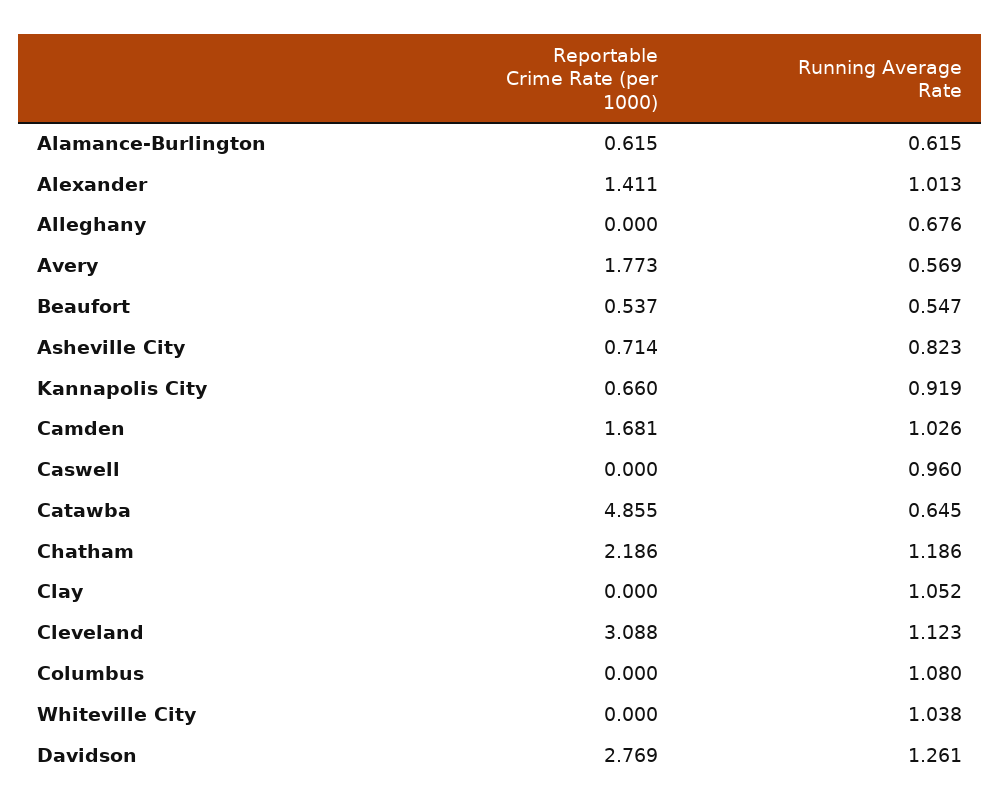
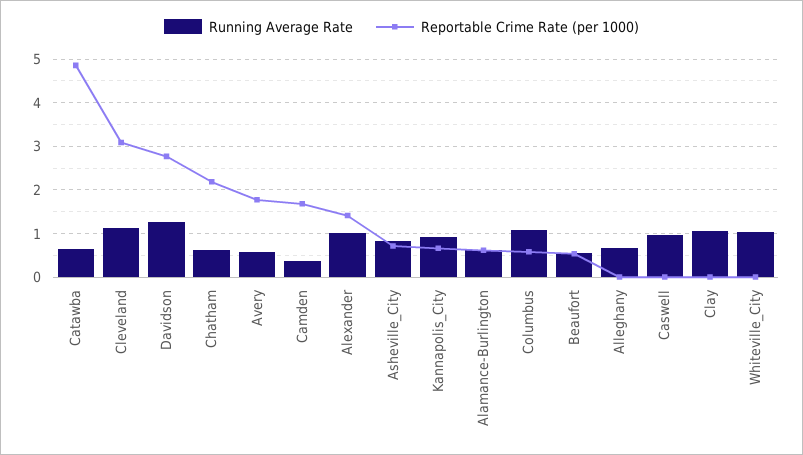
  {
    "Reportable Crime Rate (per 1000)": {
      "Alamance-Burlington": 0.615,
      "Alexander": 1.411,
      "Alleghany": 0,
      "Avery": 1.773,
      "Beaufort": 0.537,
      "Asheville City": 0.714,
      "Kannapolis City": 0.66,
      "Camden": 1.681,
      "Caswell": 0,
      "Catawba": 4.855,
      "Chatham": 2.186,
      "Clay": 0,
      "Cleveland": 3.088,
-     "Columbus": 0,
+     "Columbus": 0.6,
      "Whiteville City": 0,
      "Davidson": 2.769
    },
    "Running Average Rate": {
      "Alamance-Burlington": 0.615,
      "Alexander": 1.013,
      "Alleghany": 0.676,
      "Avery": 0.569,
      "Beaufort": 0.547,
      "Asheville City": 0.823,
      "Kannapolis City": 0.919,
-     "Camden": 1.026,
+     "Camden": 0.4,
      "Caswell": 0.96,
      "Catawba": 0.645,
-     "Chatham": 1.186,
+     "Chatham": 0.6,
      "Clay": 1.052,
      "Cleveland": 1.123,
      "Columbus": 1.08,
      "Whiteville City": 1.038,
      "Davidson": 1.261
    }
  }

